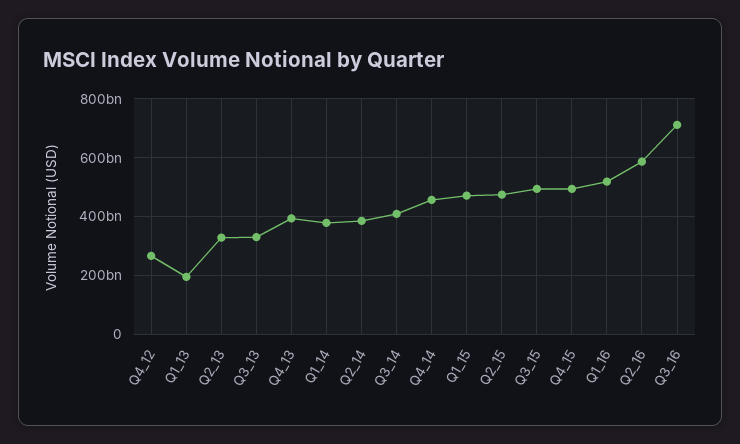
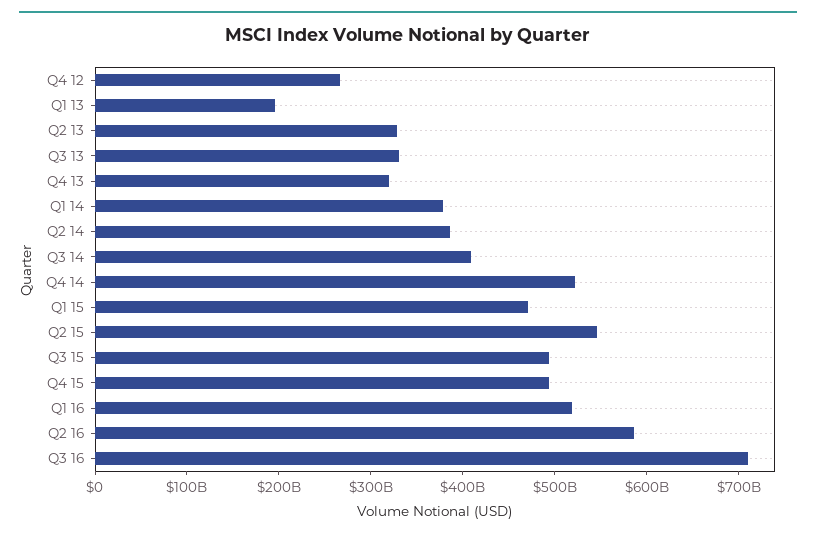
  {
    "Q4_12": 260000000000,
    "Q1_13": 200000000000,
    "Q2_13": 320000000000,
    "Q3_13": 340000000000,
-   "Q4_13": 400000000000,
+   "Q4_13": 320000000000,
    "Q1_14": 380000000000,
    "Q2_14": 380000000000,
    "Q3_14": 400000000000,
-   "Q4_14": 450000000000,
+   "Q4_14": 520000000000,
    "Q1_15": 480000000000,
-   "Q2_15": 475000000000,
+   "Q2_15": 540000000000,
    "Q3_15": 500000000000,
    "Q4_15": 500000000000,
    "Q1_16": 520000000000,
    "Q2_16": 580000000000,
    "Q3_16": 720000000000
  }

